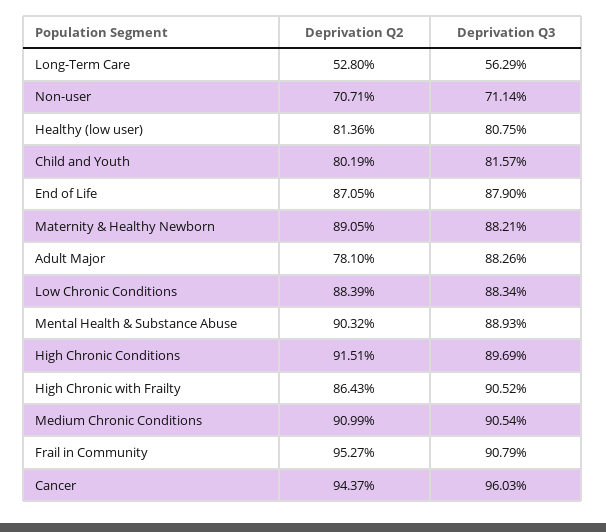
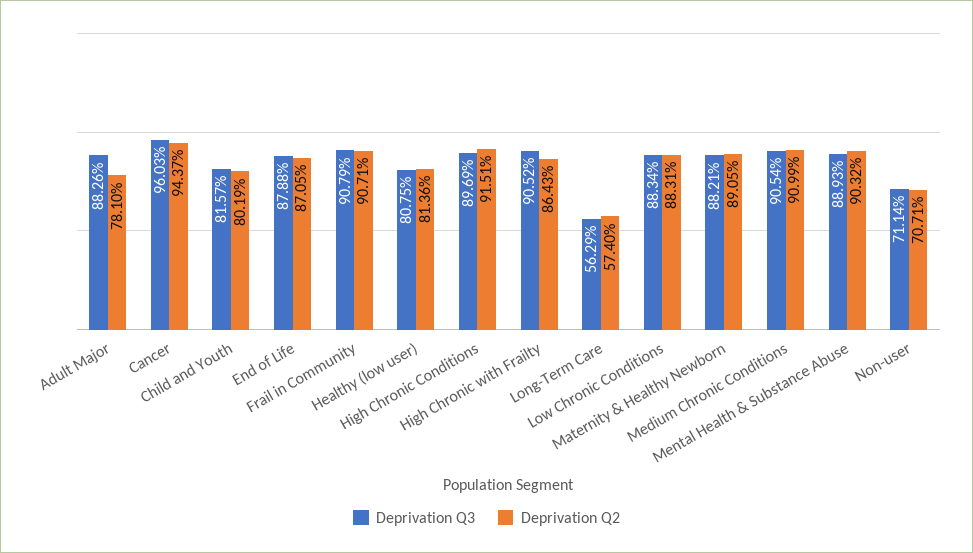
  {
    "Deprivation Q2": {
-     "Long-Term Care": 52.8,
+     "Long-Term Care": 57.4,
      "Non-user": 70.71,
      "Healthy (low user)": 81.36,
      "Child and Youth": 80.19,
      "End of Life": 87.05,
      "Maternity & Healthy Newborn": 89.05,
      "Adult Major": 78.1,
-     "Low Chronic Conditions": 88.39,
+     "Low Chronic Conditions": 88.31,
      "Mental Health & Substance Abuse": 90.32,
      "High Chronic Conditions": 91.51,
      "High Chronic with Frailty": 86.43,
      "Medium Chronic Conditions": 90.99,
-     "Frail in Community": 95.27,
+     "Frail in Community": 90.71,
      "Cancer": 94.37
    },
    "Deprivation Q3": {
      "Long-Term Care": 56.29,
      "Non-user": 71.14,
      "Healthy (low user)": 80.75,
      "Child and Youth": 81.57,
-     "End of Life": 87.9,
+     "End of Life": 87.88,
      "Maternity & Healthy Newborn": 88.21,
      "Adult Major": 88.26,
      "Low Chronic Conditions": 88.34,
      "Mental Health & Substance Abuse": 88.93,
      "High Chronic Conditions": 89.69,
      "High Chronic with Frailty": 90.52,
      "Medium Chronic Conditions": 90.54,
      "Frail in Community": 90.79,
      "Cancer": 96.03
    }
  }

